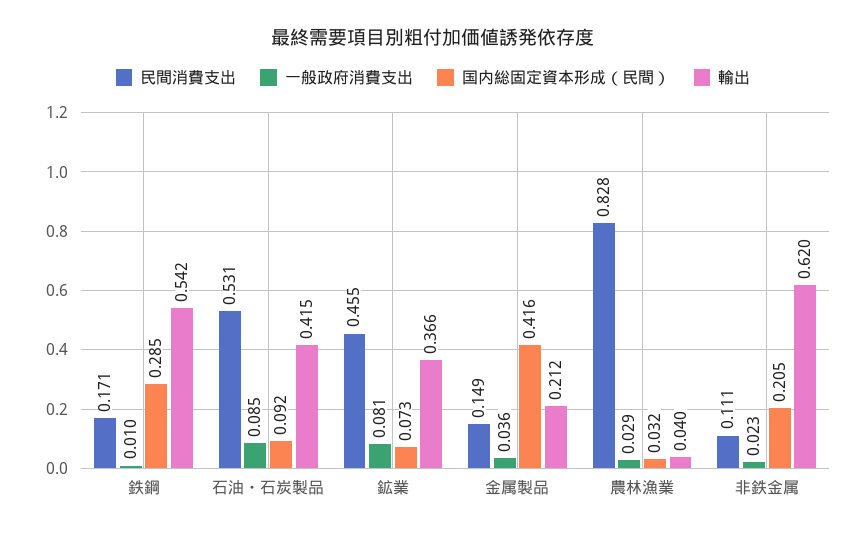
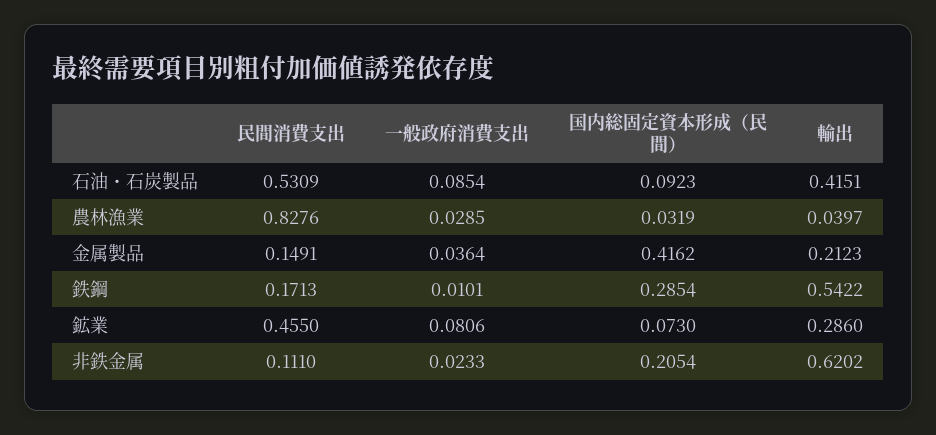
  {
    "民間消費支出": {
      "鉄鋼": 0.1713,
      "石油・石炭製品": 0.5309,
      "鉱業": 0.455,
      "金属製品": 0.1491,
      "農林漁業": 0.8276,
      "非鉄金属": 0.111
    },
    "一般政府消費支出": {
      "鉄鋼": 0.0101,
      "石油・石炭製品": 0.0854,
      "鉱業": 0.0806,
      "金属製品": 0.0364,
      "農林漁業": 0.0285,
      "非鉄金属": 0.0233
    },
    "国内総固定資本形成（民間）": {
      "鉄鋼": 0.2854,
      "石油・石炭製品": 0.0923,
      "鉱業": 0.073,
      "金属製品": 0.4162,
      "農林漁業": 0.0319,
      "非鉄金属": 0.2054
    },
    "輸出": {
      "鉄鋼": 0.5422,
      "石油・石炭製品": 0.4151,
-     "鉱業": 0.366,
+     "鉱業": 0.286,
      "金属製品": 0.2123,
      "農林漁業": 0.0397,
      "非鉄金属": 0.6202
    }
  }

